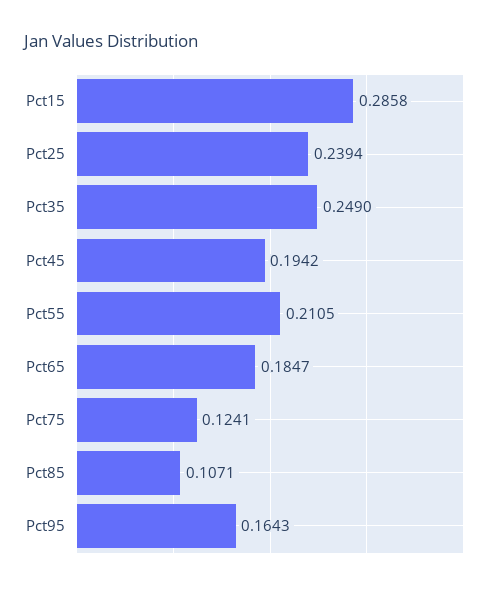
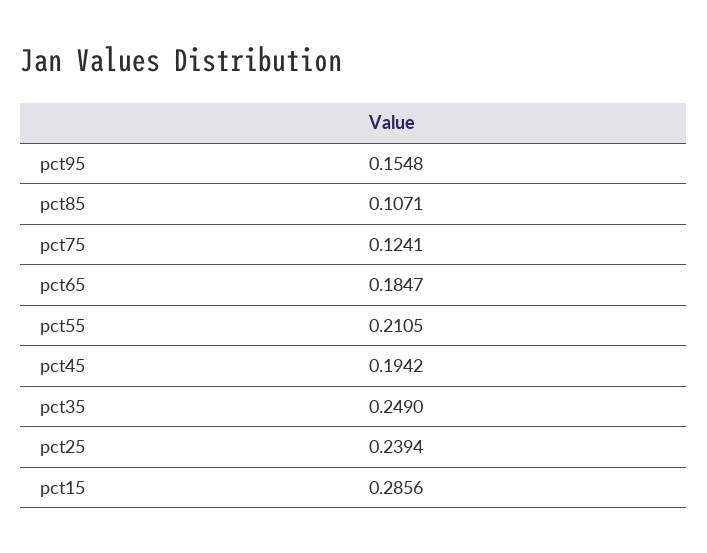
  {
-   "Pct15": 0.2858,
+   "Pct15": 0.2856,
    "Pct25": 0.2394,
    "Pct35": 0.249,
    "Pct45": 0.1942,
    "Pct55": 0.2105,
    "Pct65": 0.1847,
    "Pct75": 0.1241,
    "Pct85": 0.1071,
-   "Pct95": 0.1643
+   "Pct95": 0.1548
  }

